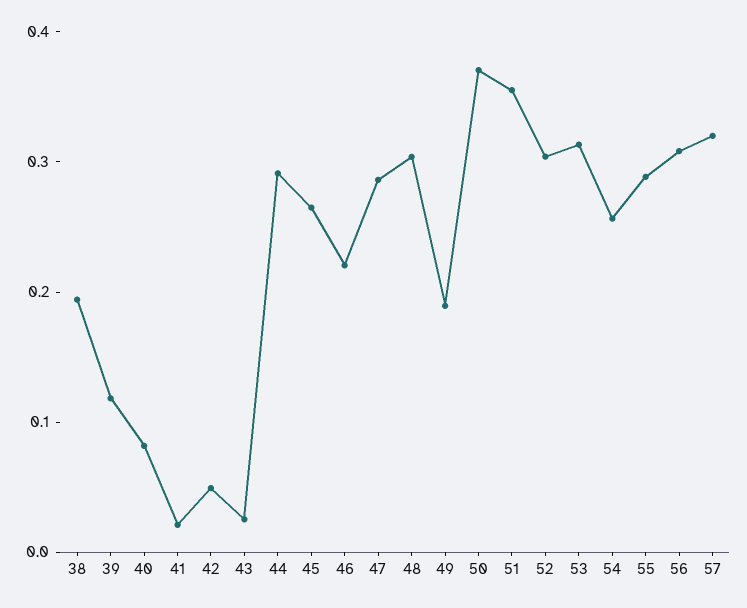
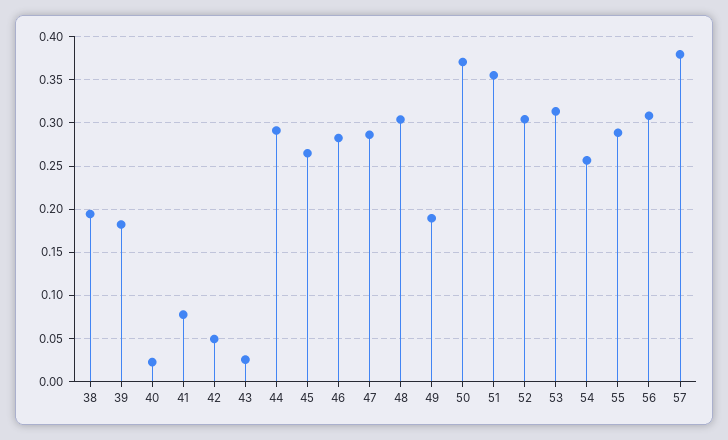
  {
    "38": 0.19,
-   "39": 0.12,
+   "39": 0.18,
-   "40": 0.08,
+   "40": 0.02,
-   "41": 0.02,
+   "41": 0.08,
    "42": 0.05,
    "43": 0.03,
    "44": 0.29,
    "45": 0.26,
-   "46": 0.22,
+   "46": 0.28,
    "47": 0.29,
    "48": 0.3,
    "49": 0.19,
    "50": 0.37,
    "51": 0.36,
    "52": 0.3,
    "53": 0.31,
    "54": 0.26,
    "55": 0.29,
    "56": 0.31,
-   "57": 0.32
+   "57": 0.38
  }

